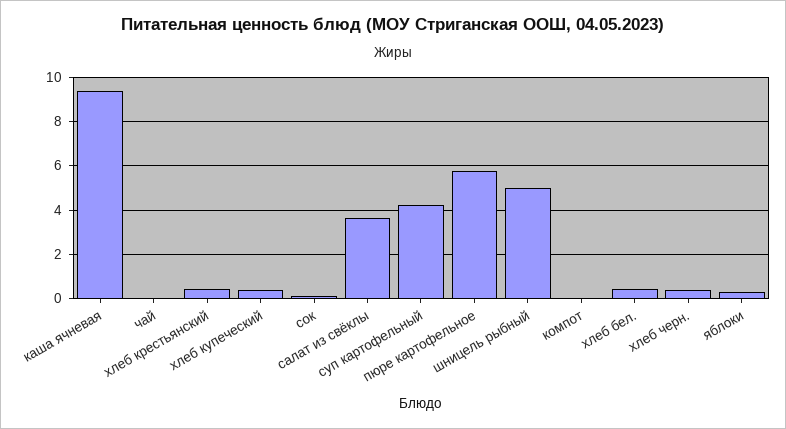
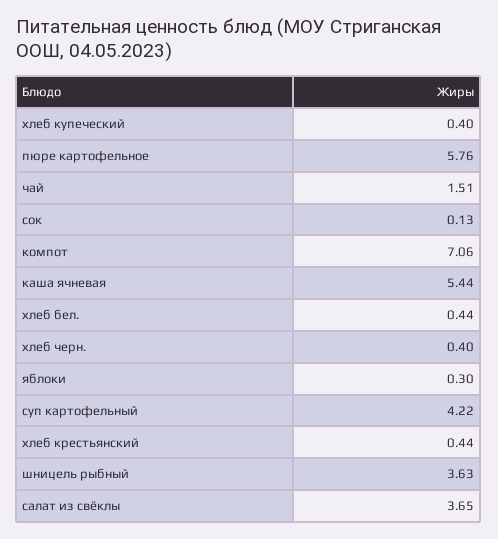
  {
-   "каша ячневая": 9.5,
+   "каша ячневая": 5.44,
-   "чай": 0,
+   "чай": 1.51,
    "хлеб крестьянский": 0.44,
    "хлеб купеческий": 0.4,
    "сок": 0.13,
    "салат из свёклы": 3.65,
    "суп картофельный": 4.22,
    "пюре картофельное": 5.76,
-   "шницель рыбный": 5,
+   "шницель рыбный": 3.63,
-   "компот": 0,
+   "компот": 7.06,
    "хлеб бел.": 0.44,
    "хлеб черн.": 0.4,
    "яблоки": 0.3
  }

